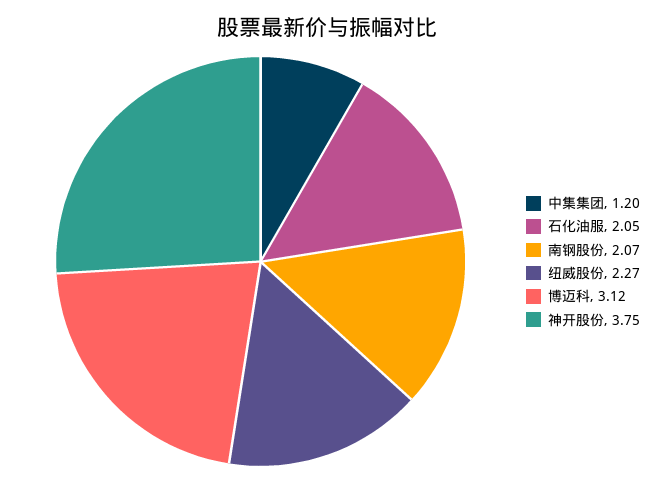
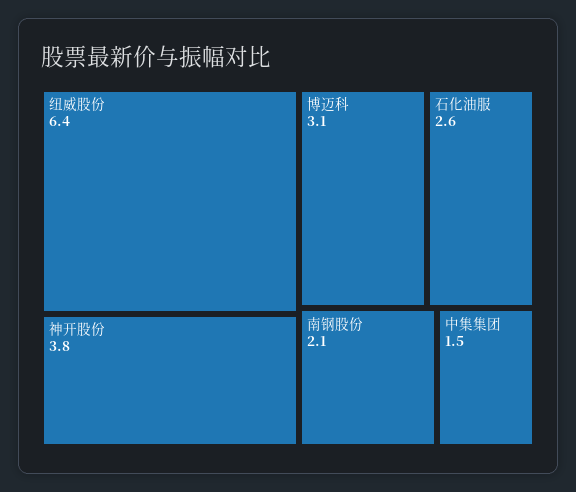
  {
-   "中集集团": 1.2,
+   "中集集团": 1.5,
-   "石化油服": 2.05,
+   "石化油服": 2.6,
    "南钢股份": 2.07,
-   "纽威股份": 2.27,
+   "纽威股份": 6.4,
    "博迈科": 3.12,
    "神开股份": 3.75
  }

